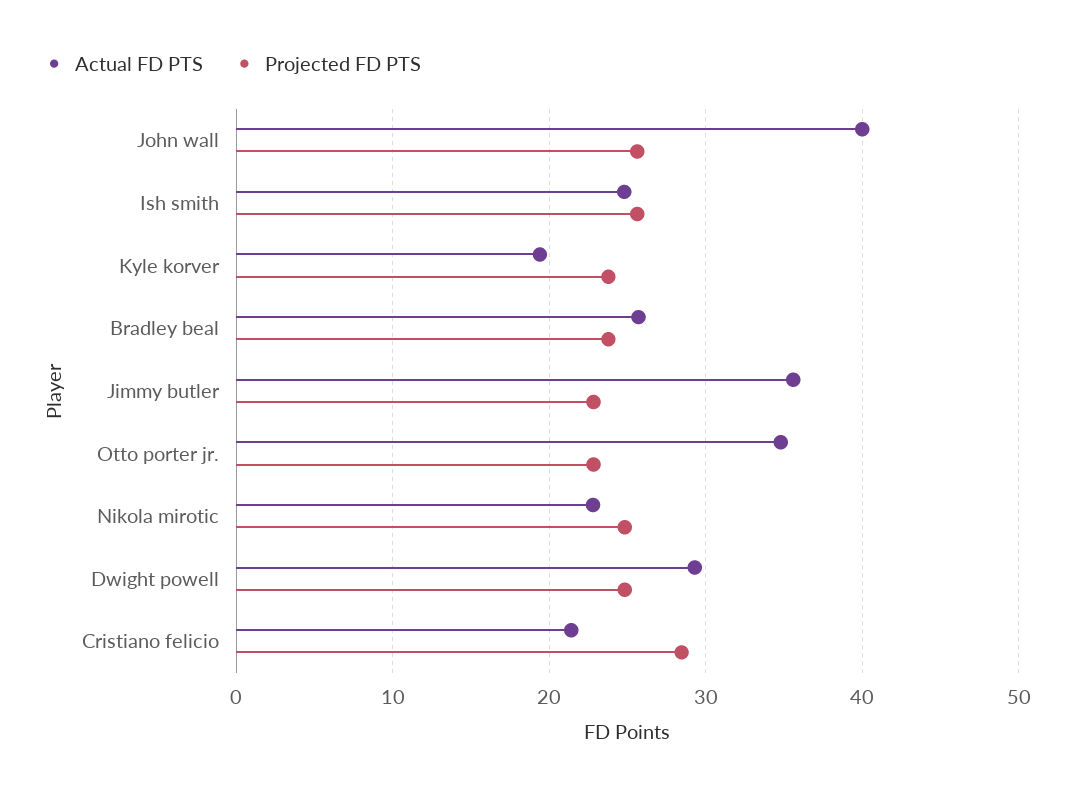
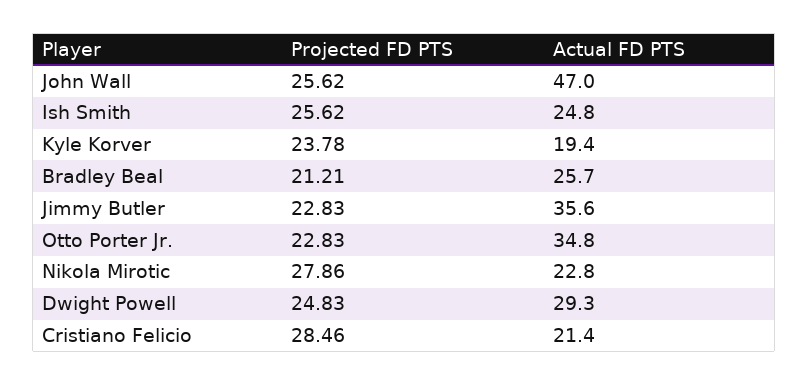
  {
    "Actual FD PTS": {
-     "John wall": 40,
+     "John wall": 47,
      "Ish smith": 24.8,
      "Kyle korver": 19.4,
      "Bradley beal": 25.7,
      "Jimmy butler": 35.6,
      "Otto porter jr.": 34.8,
      "Nikola mirotic": 22.8,
      "Dwight powell": 29.3,
      "Cristiano felicio": 21.4
    },
    "Projected FD PTS": {
      "John wall": 25.62,
      "Ish smith": 25.62,
      "Kyle korver": 23.78,
-     "Bradley beal": 24,
+     "Bradley beal": 21.21,
      "Jimmy butler": 22.83,
      "Otto porter jr.": 22.83,
-     "Nikola mirotic": 25,
+     "Nikola mirotic": 27.86,
      "Dwight powell": 24.83,
      "Cristiano felicio": 28.46
    }
  }

